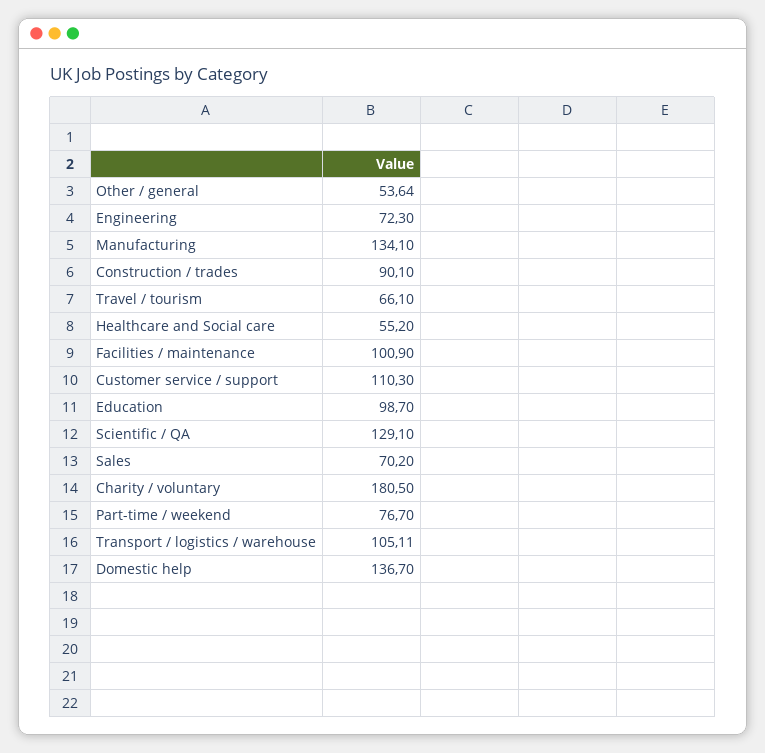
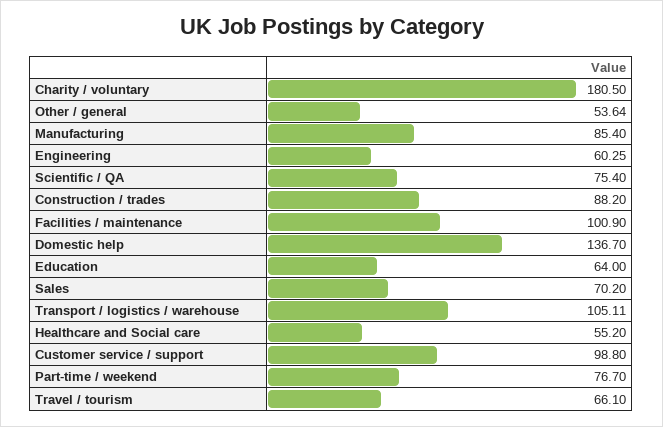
  {
    "Other / general": 53.64,
-   "Engineering": 72.3,
+   "Engineering": 60.25,
-   "Manufacturing": 134.1,
+   "Manufacturing": 85.4,
-   "Construction / trades": 90.1,
+   "Construction / trades": 88.2,
    "Travel / tourism": 66.1,
    "Healthcare and Social care": 55.2,
    "Facilities / maintenance": 100.9,
-   "Customer service / support": 110.3,
+   "Customer service / support": 98.8,
-   "Education": 98.7,
+   "Education": 64,
-   "Scientific / QA": 129.1,
+   "Scientific / QA": 75.4,
    "Sales": 70.2,
    "Charity / voluntary": 180.5,
    "Part-time / weekend": 76.7,
    "Transport / logistics / warehouse": 105.11,
    "Domestic help": 136.7
  }

